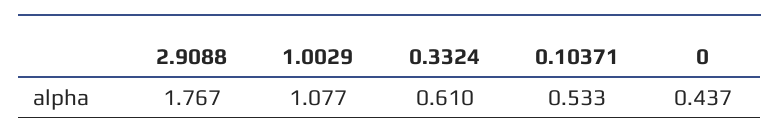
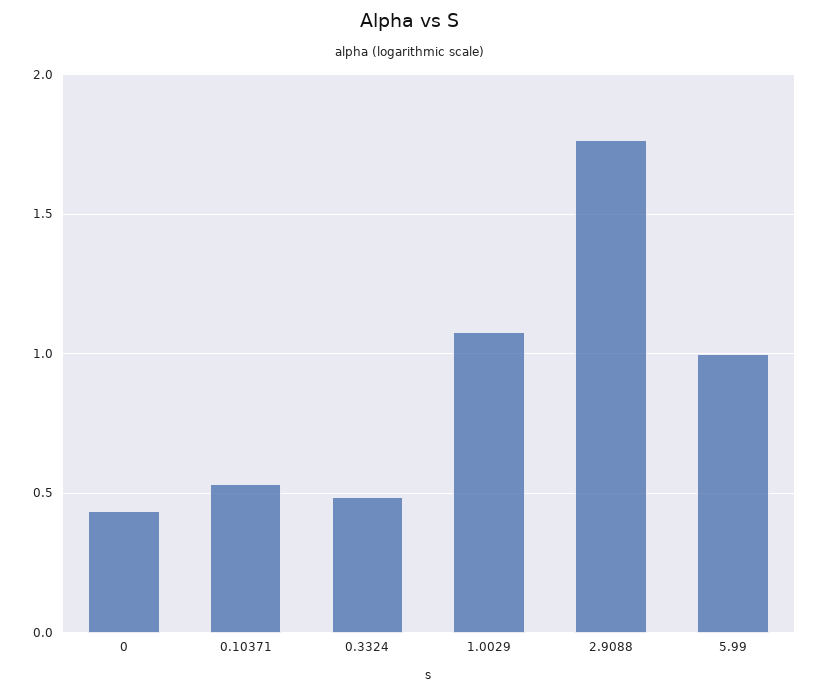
  {
    "2.9088": 1.767,
    "1.0029": 1.077,
-   "0.3324": 0.61,
+   "0.3324": 0.5,
    "0.10371": 0.533,
-   "0": 0.437
+   "0": 0.437,
+   "5.99": 1
  }

